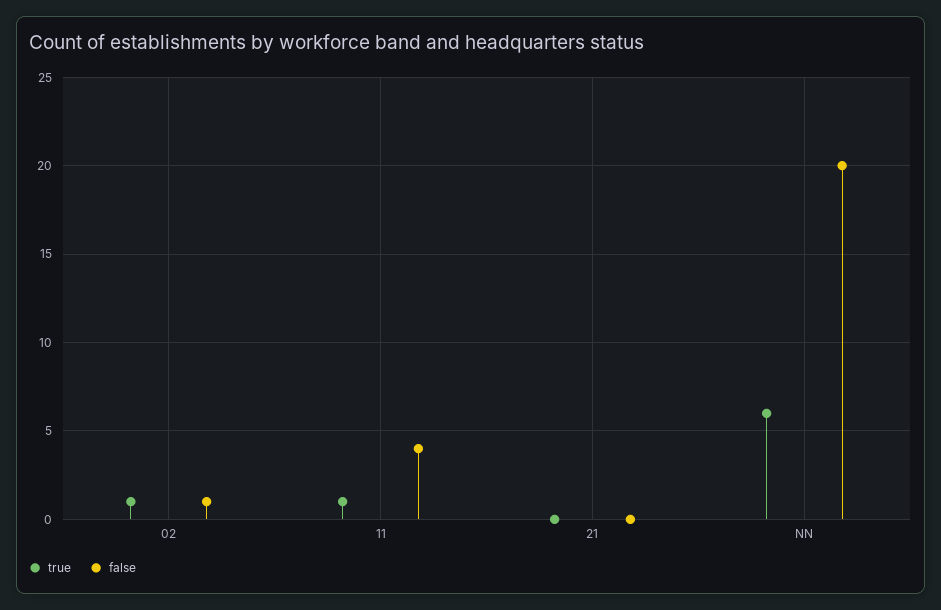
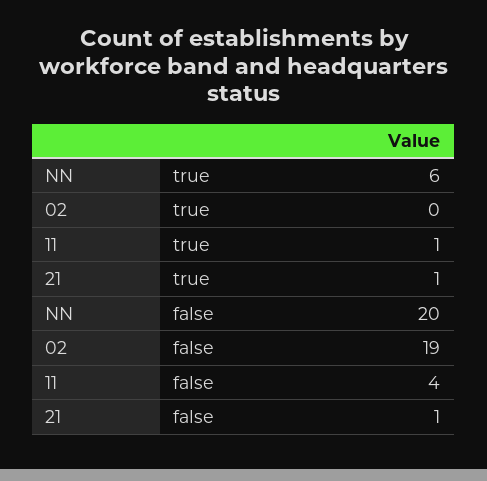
  {
    "true": {
-     "02": 1,
+     "02": 0,
      "11": 1,
-     "21": 0,
+     "21": 1,
      "NN": 6
    },
    "false": {
-     "02": 1,
+     "02": 19,
      "11": 4,
-     "21": 0,
+     "21": 1,
      "NN": 20
    }
  }

